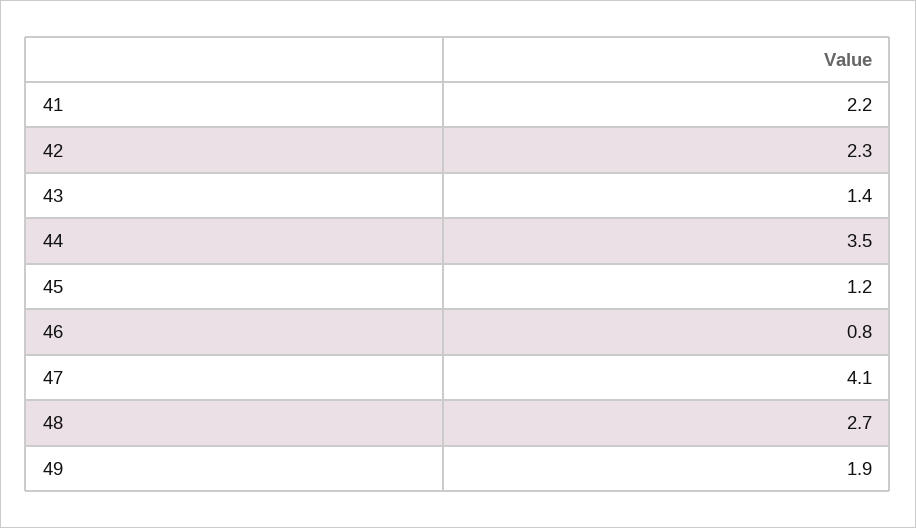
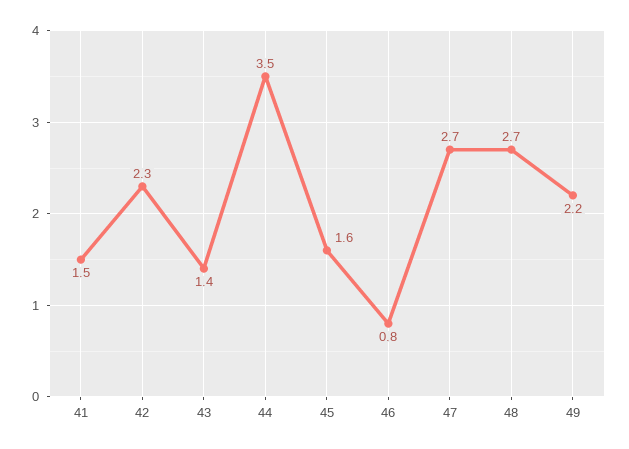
  {
-   "41": 2.2,
+   "41": 1.5,
    "42": 2.3,
    "43": 1.4,
    "44": 3.5,
-   "45": 1.2,
+   "45": 1.6,
    "46": 0.8,
-   "47": 4.1,
+   "47": 2.7,
    "48": 2.7,
-   "49": 1.9
+   "49": 2.2
  }

